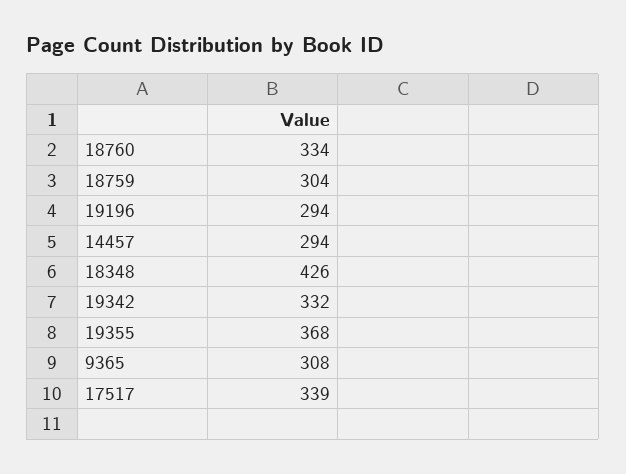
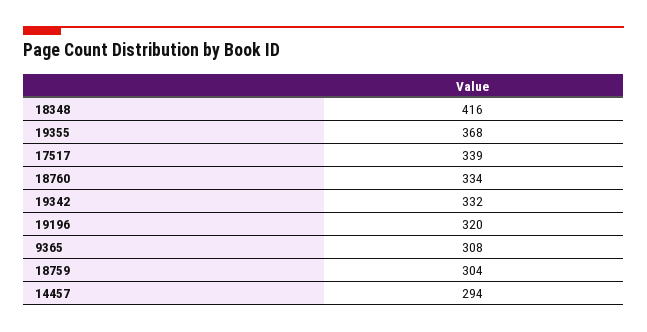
  {
    "18760": 334,
    "18759": 304,
-   "19196": 294,
+   "19196": 320,
    "14457": 294,
-   "18348": 426,
+   "18348": 416,
    "19342": 332,
    "19355": 368,
    "9365": 308,
    "17517": 339
  }

